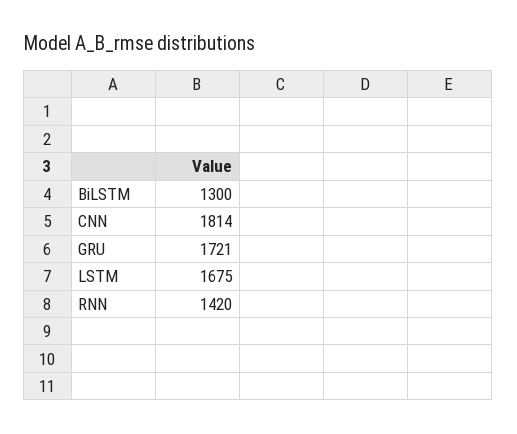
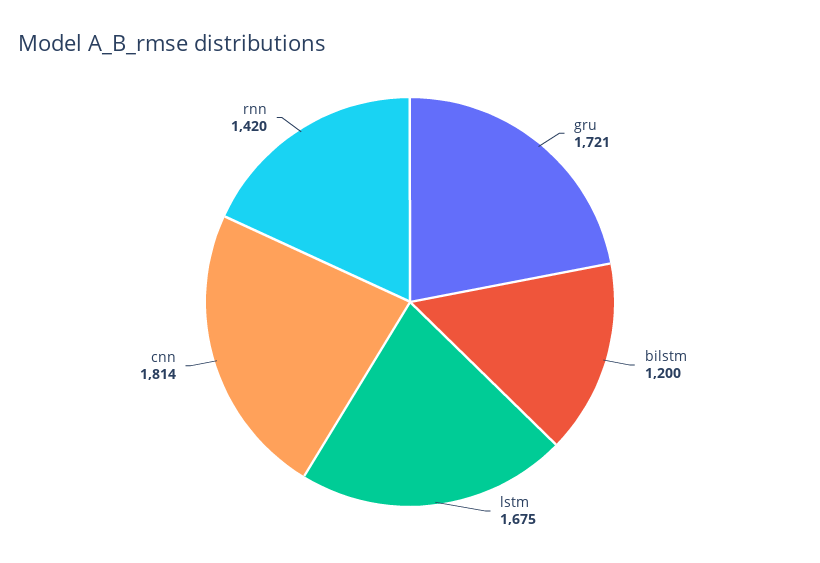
  {
-   "BiLSTM": 1300,
+   "BiLSTM": 1200,
    "CNN": 1814,
    "GRU": 1721,
    "LSTM": 1675,
    "RNN": 1420
  }

